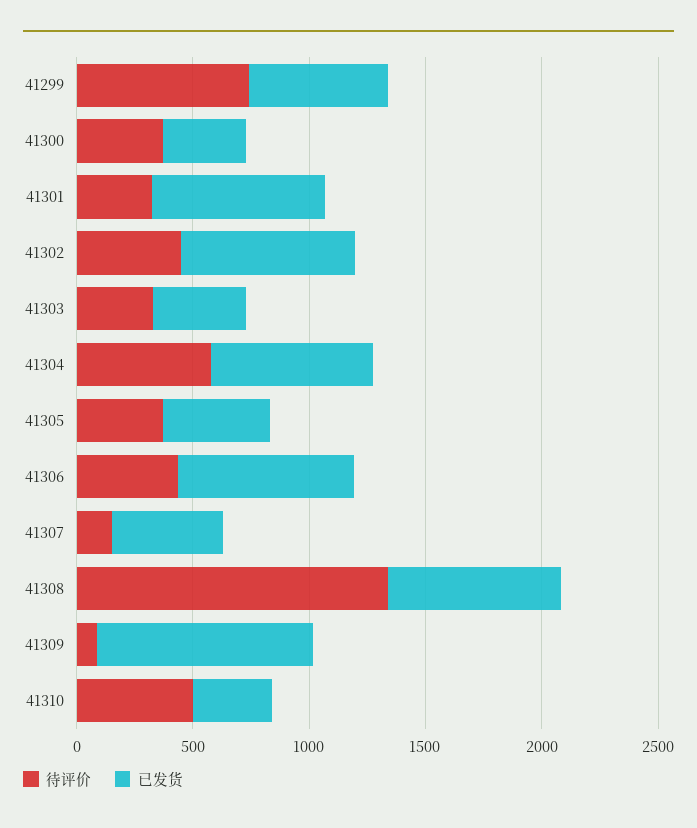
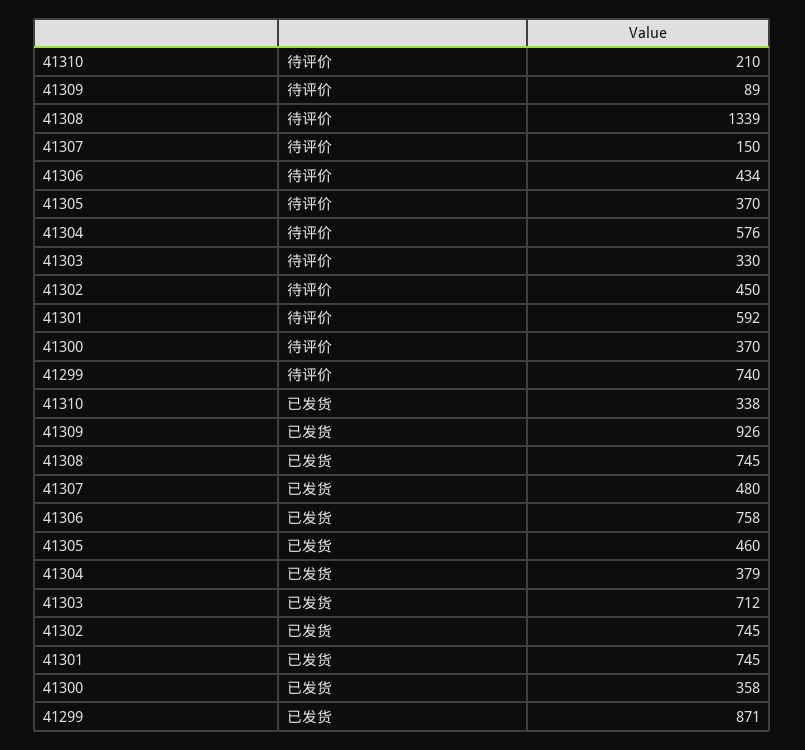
  {
    "待评价": {
      "41299": 740,
      "41300": 370,
-     "41301": 300,
+     "41301": 592,
      "41302": 450,
      "41303": 330,
      "41304": 576,
      "41305": 370,
      "41306": 434,
      "41307": 150,
      "41308": 1339,
      "41309": 89,
-     "41310": 500
+     "41310": 210
    },
    "已发货": {
-     "41299": 600,
+     "41299": 871,
      "41300": 358,
      "41301": 745,
      "41302": 745,
-     "41303": 400,
+     "41303": 712,
-     "41304": 700,
+     "41304": 379,
      "41305": 460,
      "41306": 758,
      "41307": 480,
      "41308": 745,
      "41309": 926,
      "41310": 338
    }
  }

